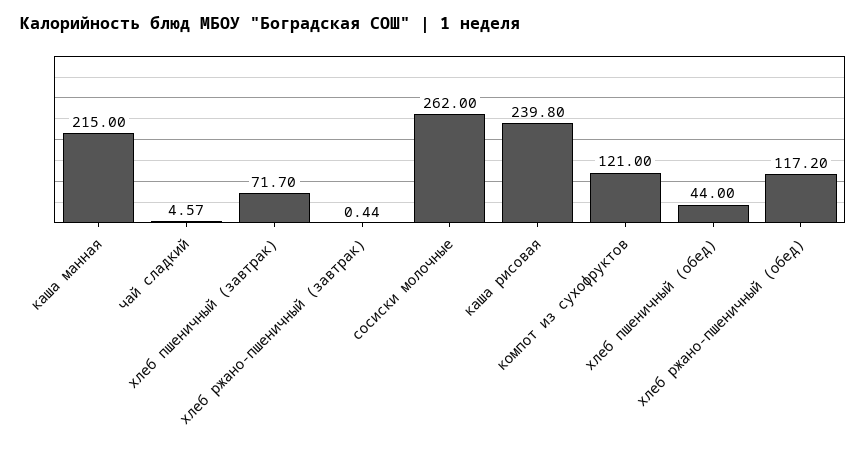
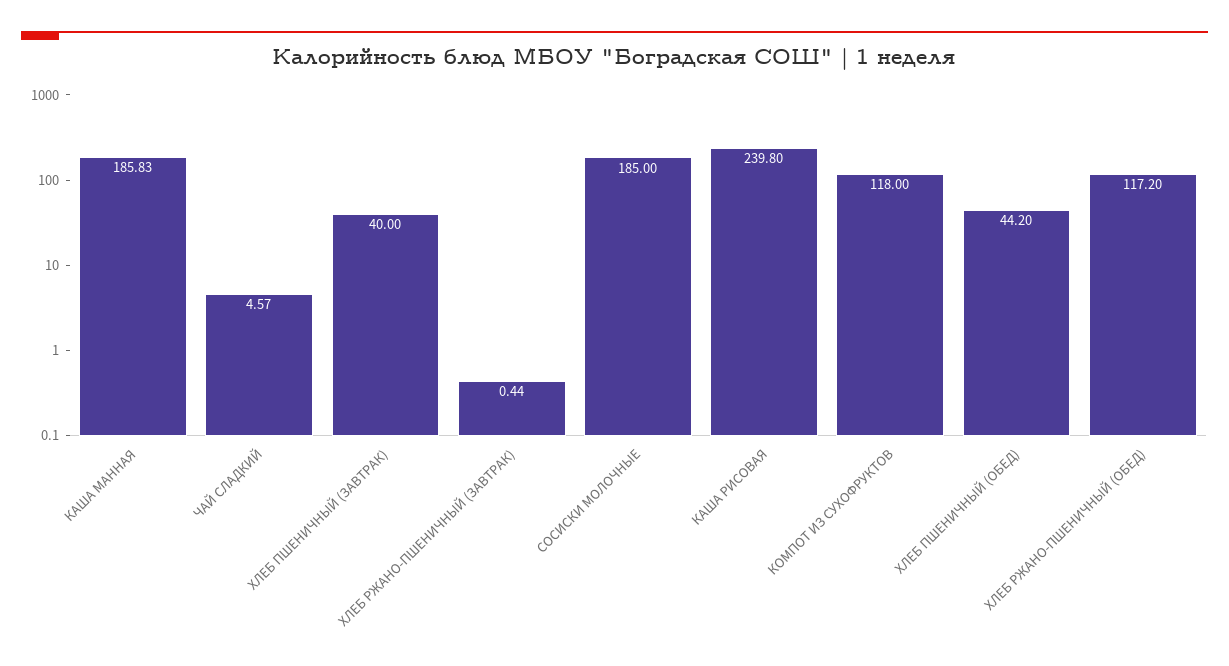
  {
-   "каша манная": 215,
+   "каша манная": 185.83,
    "чай сладкий": 4.57,
-   "хлеб пшеничный (завтрак)": 71.7,
+   "хлеб пшеничный (завтрак)": 40,
    "хлеб ржано-пшеничный (завтрак)": 0.44,
-   "сосиски молочные": 262,
+   "сосиски молочные": 185,
    "каша рисовая": 239.8,
-   "компот из сухофруктов": 121,
+   "компот из сухофруктов": 118,
-   "хлеб пшеничный (обед)": 44,
+   "хлеб пшеничный (обед)": 44.2,
    "хлеб ржано-пшеничный (обед)": 117.2
  }

